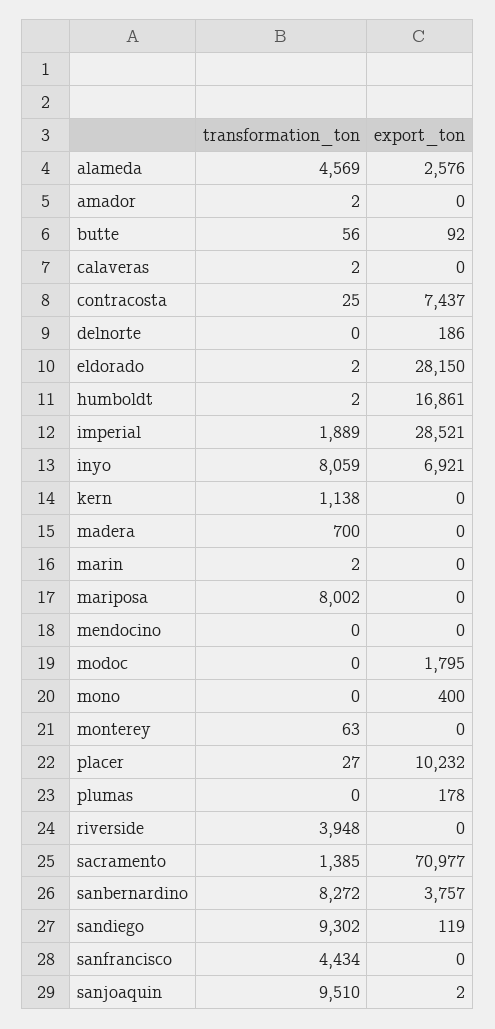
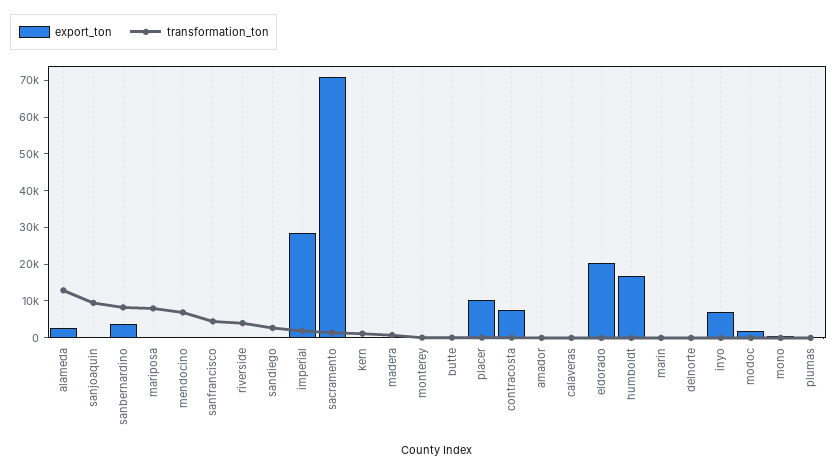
  {
    "transformation_ton": {
-     "alameda": 4569,
+     "alameda": 12500,
      "amador": 2,
      "butte": 56,
      "calaveras": 2,
      "contracosta": 25,
      "delnorte": 0,
      "eldorado": 2,
      "humboldt": 2,
      "imperial": 1889,
-     "inyo": 8059,
+     "inyo": 0,
      "kern": 1138,
      "madera": 700,
      "marin": 2,
      "mariposa": 8002,
-     "mendocino": 0,
+     "mendocino": 7500,
      "modoc": 0,
      "mono": 0,
      "monterey": 63,
      "placer": 27,
      "plumas": 0,
      "riverside": 3948,
      "sacramento": 1385,
      "sanbernardino": 8272,
-     "sandiego": 9302,
+     "sandiego": 2500,
      "sanfrancisco": 4434,
      "sanjoaquin": 9510
    },
    "export_ton": {
      "alameda": 2576,
      "amador": 0,
      "butte": 92,
      "calaveras": 0,
      "contracosta": 7437,
      "delnorte": 186,
-     "eldorado": 28150,
+     "eldorado": 20000,
      "humboldt": 16861,
      "imperial": 28521,
      "inyo": 6921,
      "kern": 0,
      "madera": 0,
      "marin": 0,
      "mariposa": 0,
      "mendocino": 0,
      "modoc": 1795,
      "mono": 400,
      "monterey": 0,
      "placer": 10232,
      "plumas": 178,
      "riverside": 0,
      "sacramento": 70977,
      "sanbernardino": 3757,
      "sandiego": 119,
      "sanfrancisco": 0,
      "sanjoaquin": 2
    }
  }

